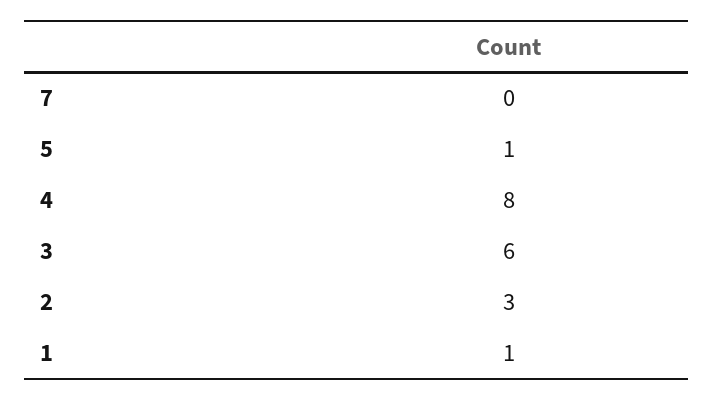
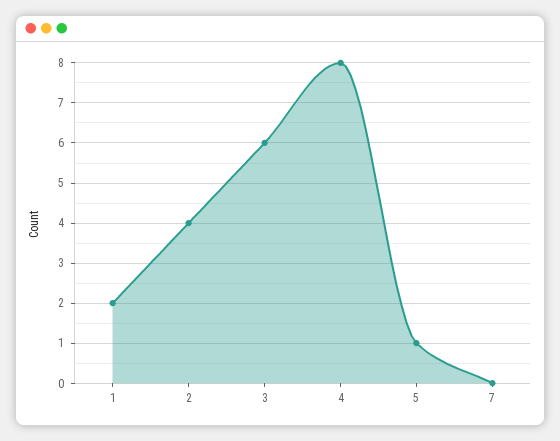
  {
    "7": 0,
    "5": 1,
    "4": 8,
    "3": 6,
-   "2": 3,
+   "2": 4,
-   "1": 1
+   "1": 2
  }

